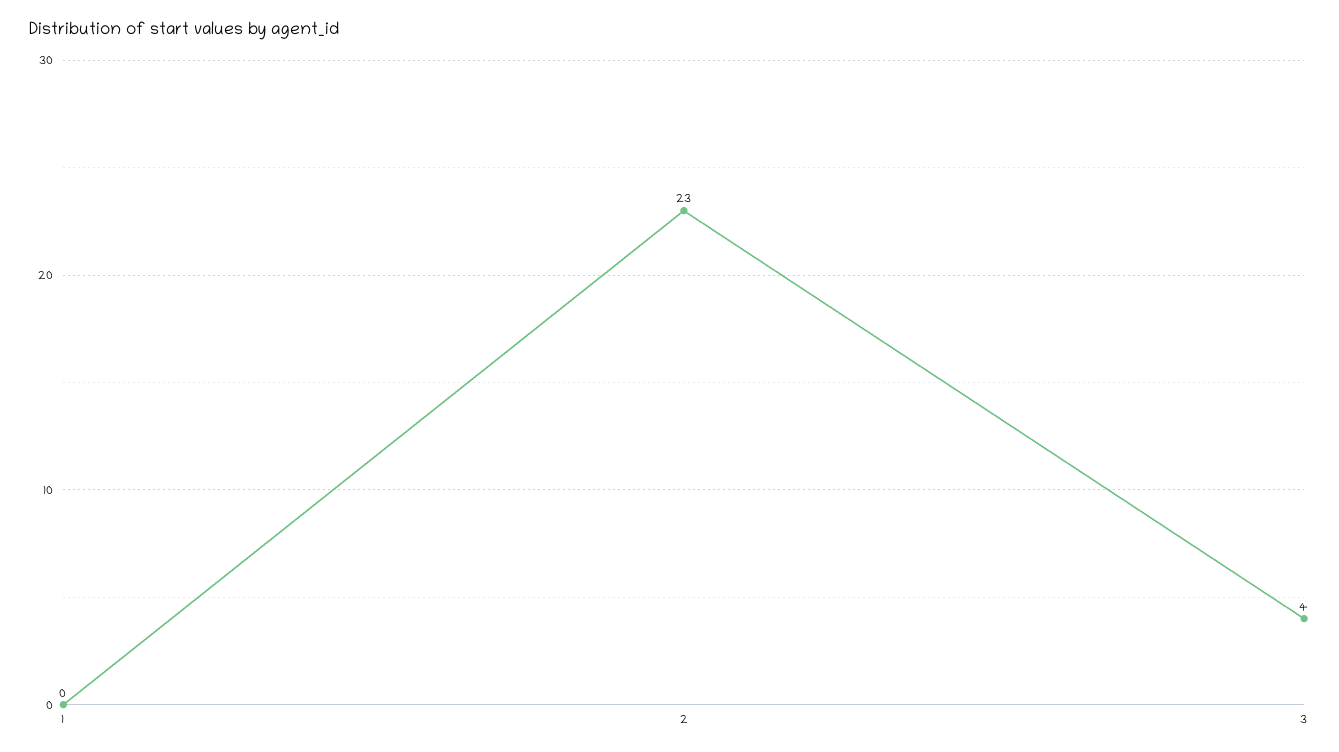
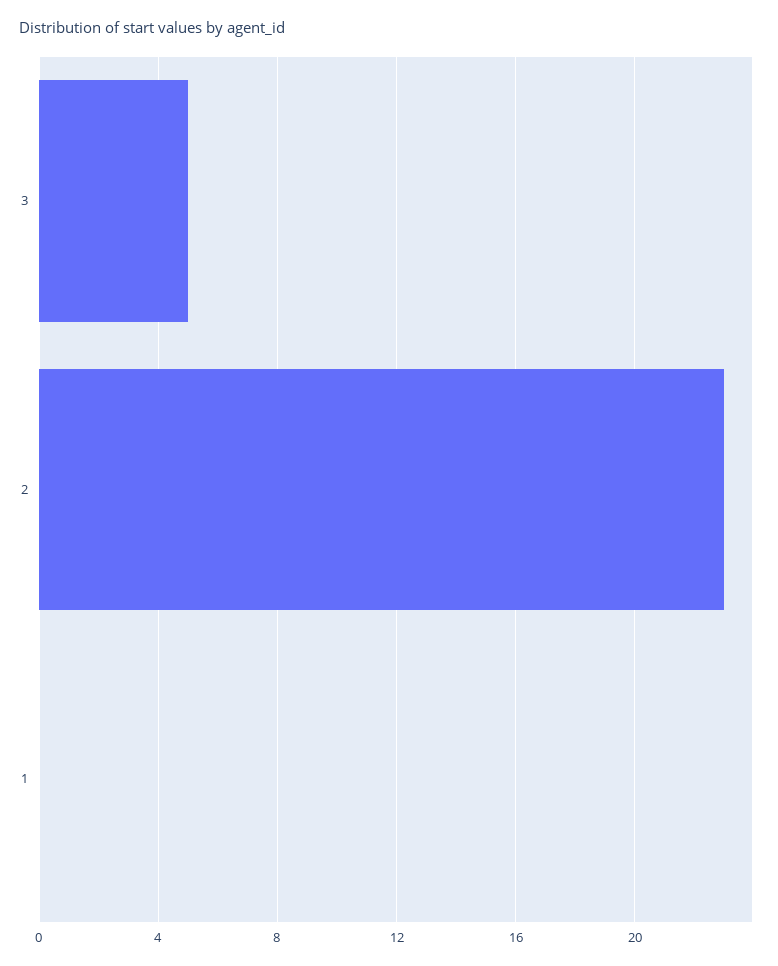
  {
    "1": 0,
    "2": 23,
-   "3": 4
+   "3": 5
  }

